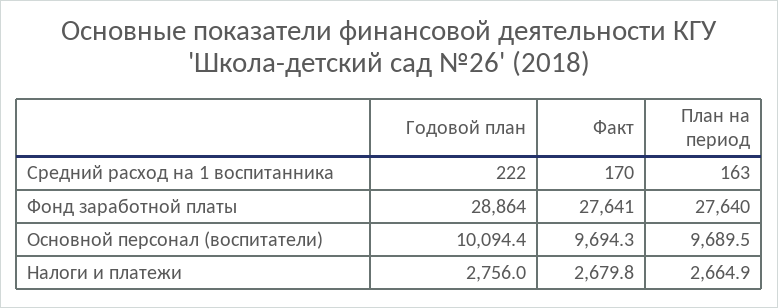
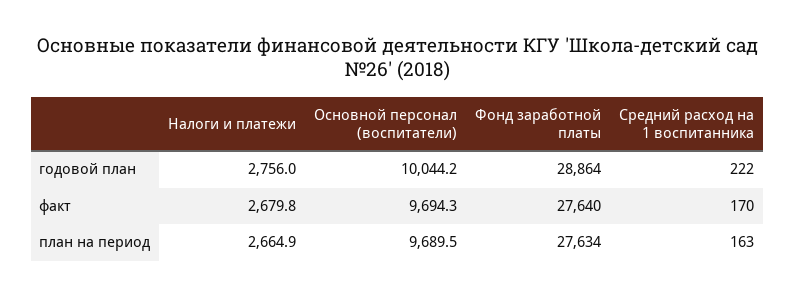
  {
    "Годовой план": {
      "Средний расход на 1 воспитанника": 222,
      "Фонд заработной платы": 28864,
-     "Основной персонал (воспитатели)": 10094.4,
+     "Основной персонал (воспитатели)": 10044.2,
      "Налоги и платежи": 2756
    },
    "Факт": {
      "Средний расход на 1 воспитанника": 170,
-     "Фонд заработной платы": 27641,
+     "Фонд заработной платы": 27640,
      "Основной персонал (воспитатели)": 9694.3,
      "Налоги и платежи": 2679.8
    },
    "План на период": {
      "Средний расход на 1 воспитанника": 163,
-     "Фонд заработной платы": 27640,
+     "Фонд заработной платы": 27634,
      "Основной персонал (воспитатели)": 9689.5,
      "Налоги и платежи": 2664.9
    }
  }

